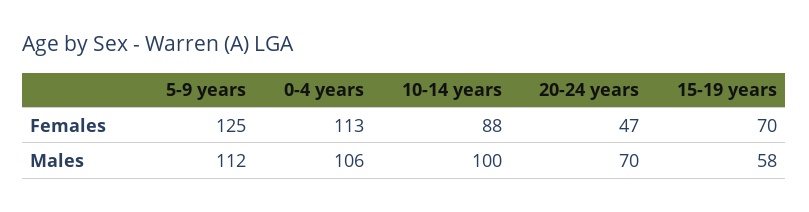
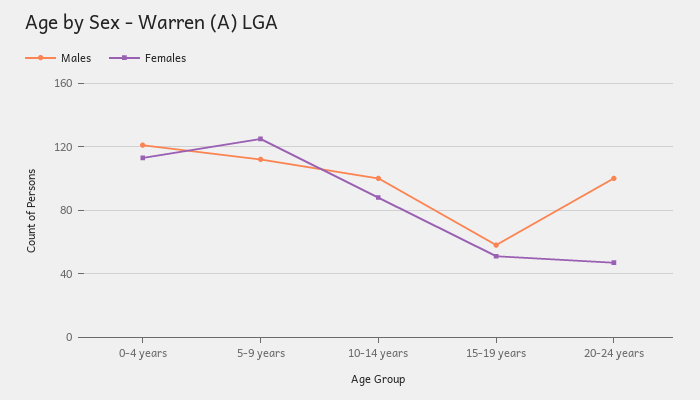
  {
    "Females": {
      "5-9 years": 125,
      "0-4 years": 113,
      "10-14 years": 88,
      "20-24 years": 47,
-     "15-19 years": 70
+     "15-19 years": 50
    },
    "Males": {
      "5-9 years": 112,
-     "0-4 years": 106,
+     "0-4 years": 120,
      "10-14 years": 100,
-     "20-24 years": 70,
+     "20-24 years": 100,
      "15-19 years": 58
    }
  }

